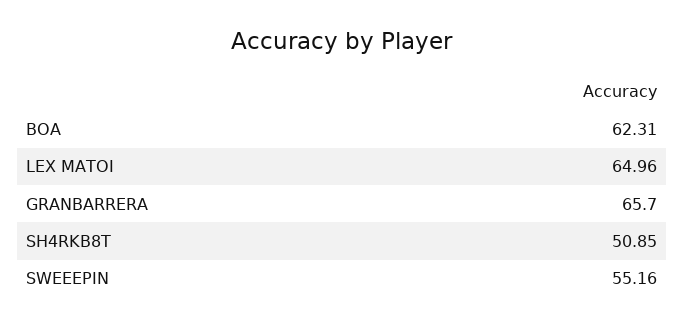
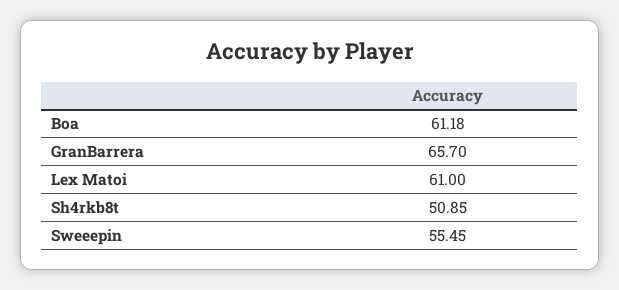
  {
-   "BOA": 62.31,
+   "BOA": 61.18,
-   "LEX MATOI": 64.96,
+   "LEX MATOI": 61,
    "GRANBARRERA": 65.7,
    "SH4RKB8T": 50.85,
-   "SWEEEPIN": 55.16
+   "SWEEEPIN": 55.45
  }

